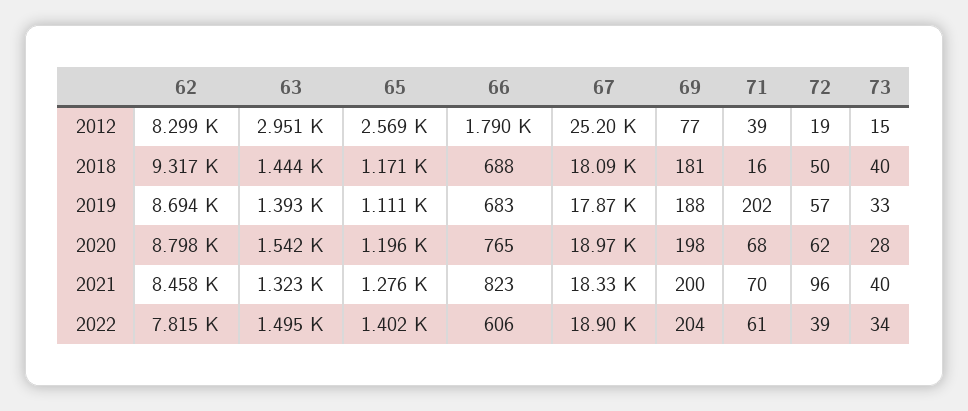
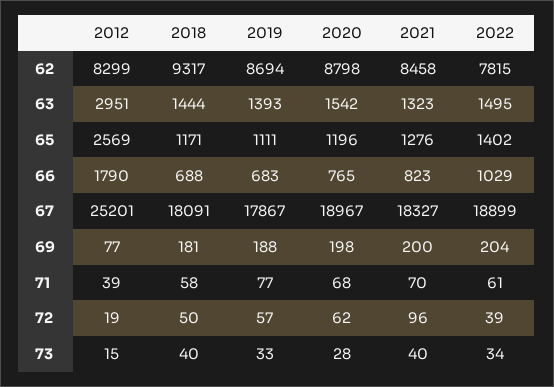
  {
    "62": {
      "2012": 8299,
      "2018": 9317,
      "2019": 8694,
      "2020": 8798,
      "2021": 8458,
      "2022": 7815
    },
    "63": {
      "2012": 2951,
      "2018": 1444,
      "2019": 1393,
      "2020": 1542,
      "2021": 1323,
      "2022": 1495
    },
    "65": {
      "2012": 2569,
      "2018": 1171,
      "2019": 1111,
      "2020": 1196,
      "2021": 1276,
      "2022": 1402
    },
    "66": {
      "2012": 1790,
      "2018": 688,
      "2019": 683,
      "2020": 765,
      "2021": 823,
-     "2022": 606
+     "2022": 1029
    },
    "67": {
      "2012": 25201,
      "2018": 18091,
      "2019": 17867,
      "2020": 18967,
      "2021": 18327,
      "2022": 18899
    },
    "69": {
      "2012": 77,
      "2018": 181,
      "2019": 188,
      "2020": 198,
      "2021": 200,
      "2022": 204
    },
    "71": {
      "2012": 39,
-     "2018": 16,
+     "2018": 58,
-     "2019": 202,
+     "2019": 77,
      "2020": 68,
      "2021": 70,
      "2022": 61
    },
    "72": {
      "2012": 19,
      "2018": 50,
      "2019": 57,
      "2020": 62,
      "2021": 96,
      "2022": 39
    },
    "73": {
      "2012": 15,
      "2018": 40,
      "2019": 33,
      "2020": 28,
      "2021": 40,
      "2022": 34
    }
  }

